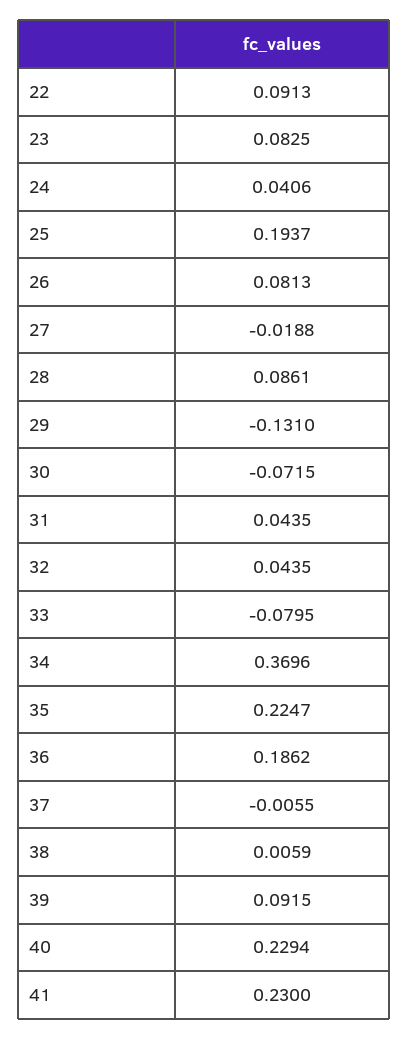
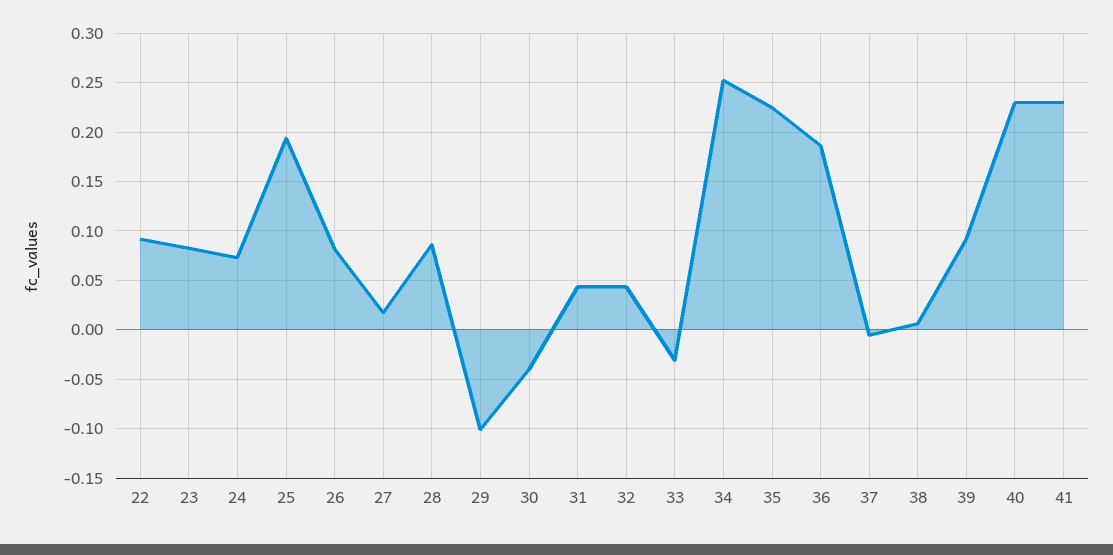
  {
    "22": 0.0913,
    "23": 0.0825,
-   "24": 0.0406,
+   "24": 0.07,
    "25": 0.1937,
    "26": 0.0813,
-   "27": -0.0188,
+   "27": 0.02,
    "28": 0.0861,
-   "29": -0.131,
+   "29": -0.1,
-   "30": -0.0715,
+   "30": -0.04,
    "31": 0.0435,
    "32": 0.0435,
-   "33": -0.0795,
+   "33": -0.03,
-   "34": 0.3696,
+   "34": 0.25,
    "35": 0.2247,
    "36": 0.1862,
    "37": -0.0055,
    "38": 0.0059,
    "39": 0.0915,
    "40": 0.2294,
    "41": 0.23
  }

